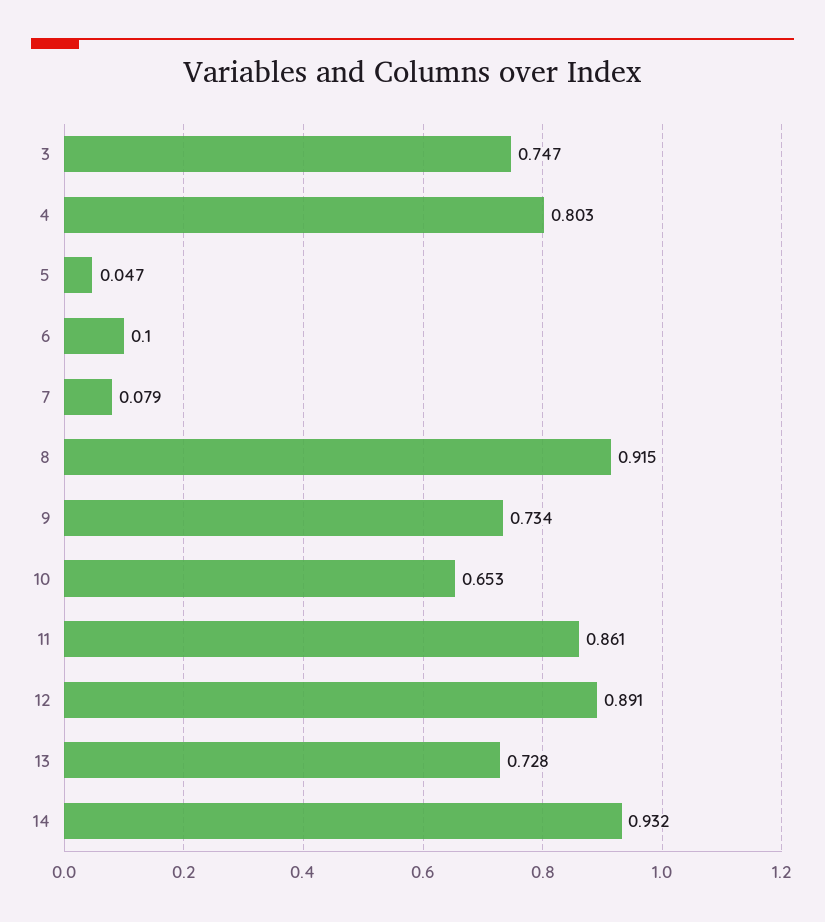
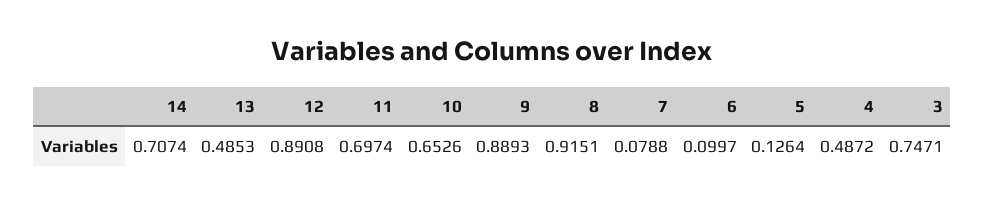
  {
    "3": 0.7471,
-   "4": 0.803,
+   "4": 0.4872,
-   "5": 0.047,
+   "5": 0.1264,
    "6": 0.0997,
    "7": 0.0788,
    "8": 0.9151,
-   "9": 0.734,
+   "9": 0.8893,
    "10": 0.6526,
-   "11": 0.861,
+   "11": 0.6974,
    "12": 0.8908,
-   "13": 0.728,
+   "13": 0.4853,
-   "14": 0.932
+   "14": 0.7074
  }

